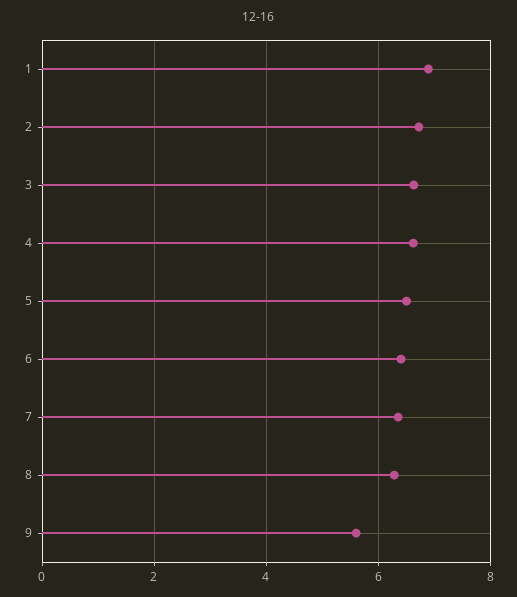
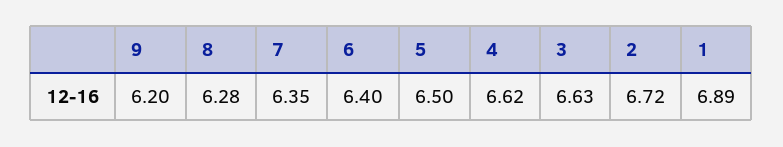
  {
    "1": 6.89,
    "2": 6.72,
    "3": 6.63,
    "4": 6.62,
    "5": 6.5,
    "6": 6.4,
    "7": 6.35,
    "8": 6.28,
-   "9": 5.6
+   "9": 6.2
  }

